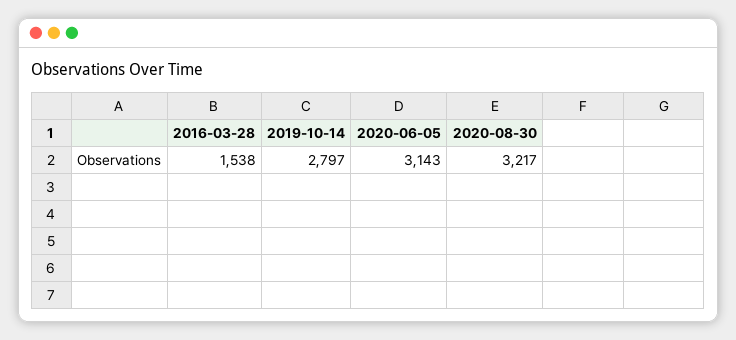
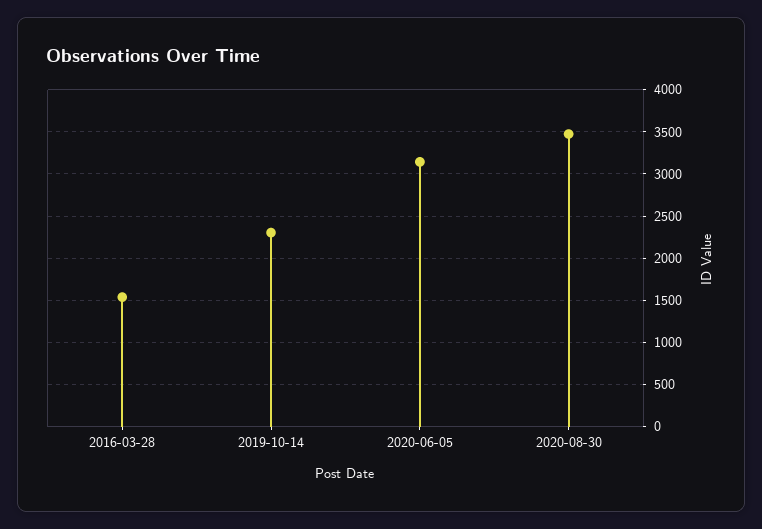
  {
    "2016-03-28": 1538,
-   "2019-10-14": 2797,
+   "2019-10-14": 2300,
    "2020-06-05": 3143,
-   "2020-08-30": 3217
+   "2020-08-30": 3500
  }

